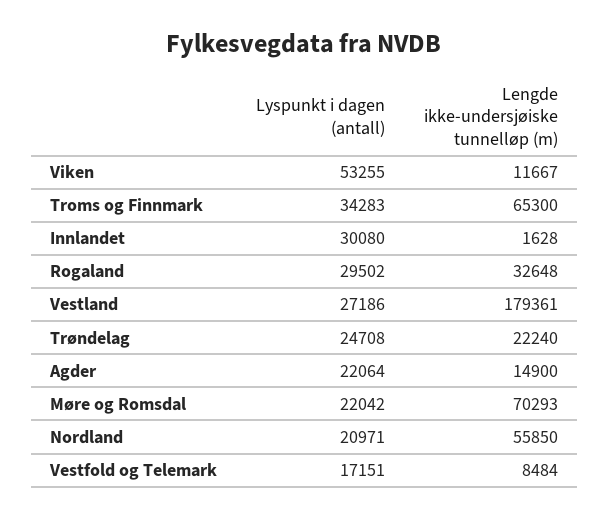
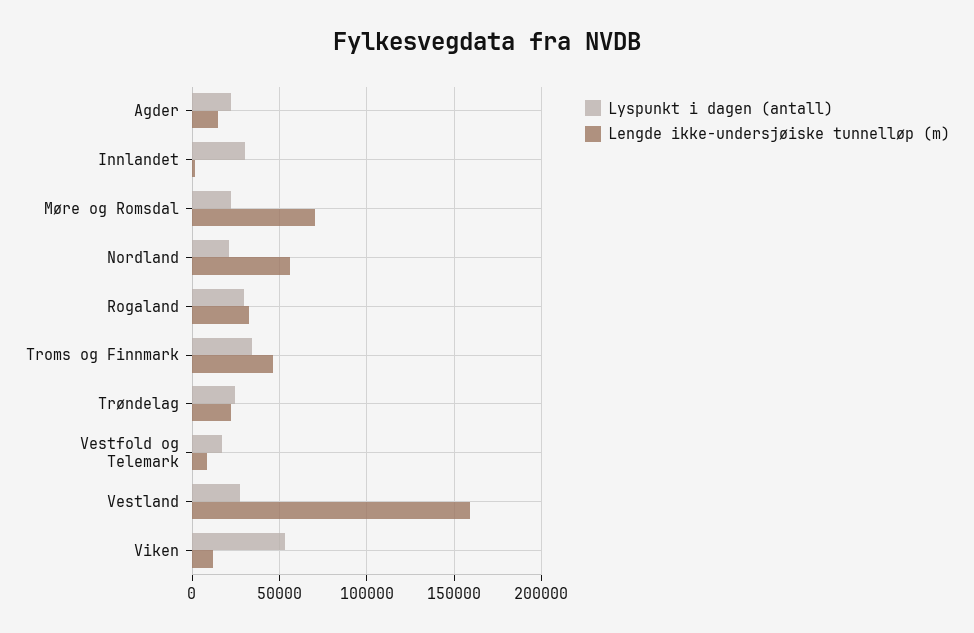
  {
    "Lyspunkt i dagen (antall)": {
      "Viken": 53255,
      "Troms og Finnmark": 34283,
      "Innlandet": 30080,
      "Rogaland": 29502,
      "Vestland": 27186,
      "Trøndelag": 24708,
      "Agder": 22064,
      "Møre og Romsdal": 22042,
      "Nordland": 20971,
      "Vestfold og Telemark": 17151
    },
    "Lengde ikke-undersjøiske tunnelløp (m)": {
      "Viken": 11667,
-     "Troms og Finnmark": 65300,
+     "Troms og Finnmark": 45000,
      "Innlandet": 1628,
      "Rogaland": 32648,
-     "Vestland": 179361,
+     "Vestland": 160000,
      "Trøndelag": 22240,
      "Agder": 14900,
      "Møre og Romsdal": 70293,
      "Nordland": 55850,
      "Vestfold og Telemark": 8484
    }
  }

